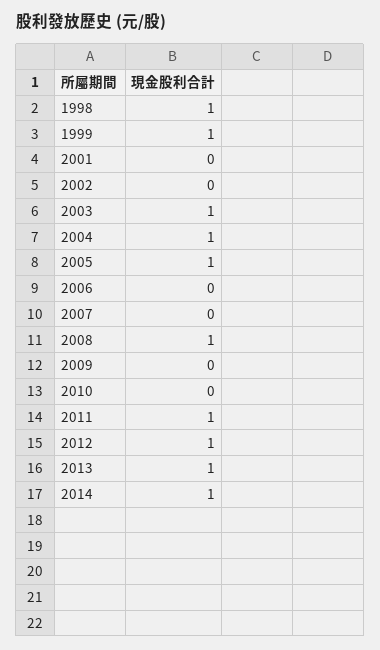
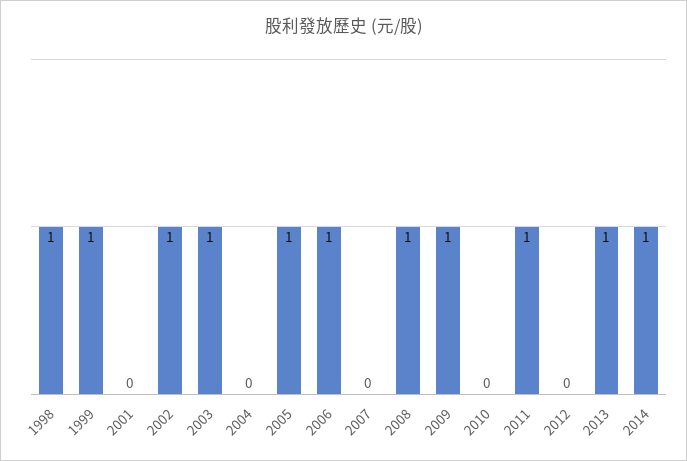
  {
    "1998": 1,
    "1999": 1,
    "2001": 0,
-   "2002": 0,
+   "2002": 1,
    "2003": 1,
-   "2004": 1,
+   "2004": 0,
    "2005": 1,
-   "2006": 0,
+   "2006": 1,
    "2007": 0,
    "2008": 1,
-   "2009": 0,
+   "2009": 1,
    "2010": 0,
    "2011": 1,
-   "2012": 1,
+   "2012": 0,
    "2013": 1,
    "2014": 1
  }

